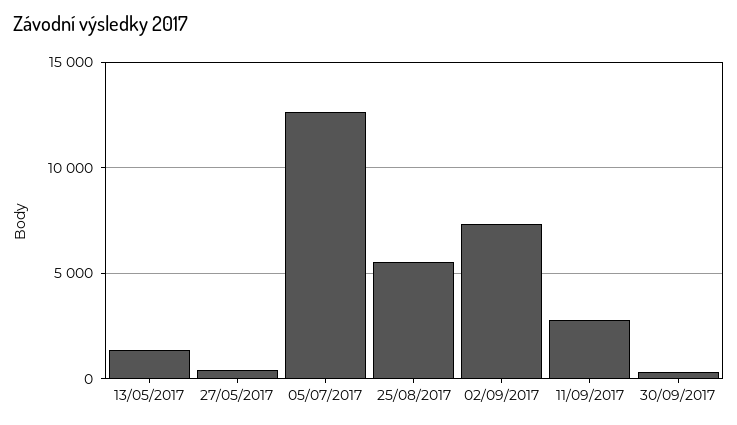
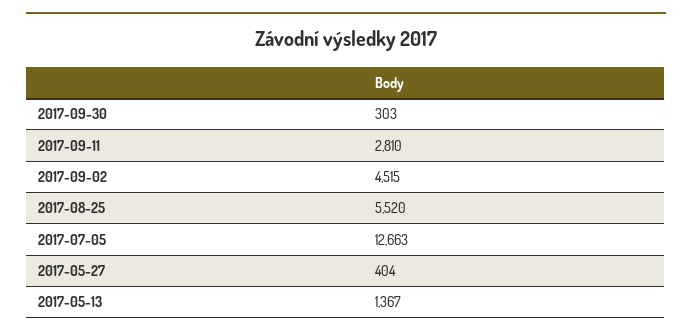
  {
    "13/05/2017": 1367,
    "27/05/2017": 404,
    "05/07/2017": 12663,
    "25/08/2017": 5520,
-   "02/09/2017": 7500,
+   "02/09/2017": 4515,
    "11/09/2017": 2810,
    "30/09/2017": 303
  }

